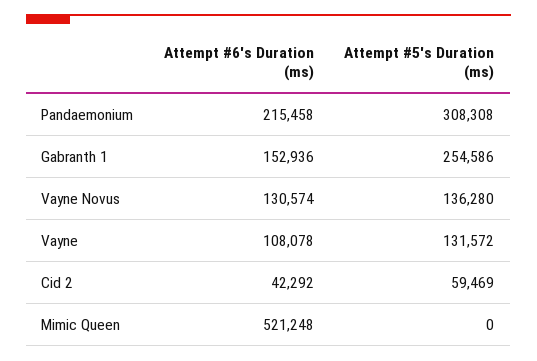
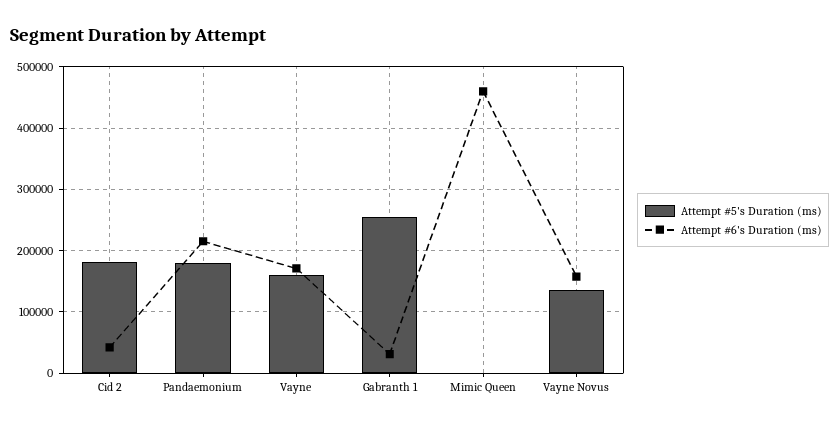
  {
    "Attempt #6's Duration (ms)": {
      "Pandaemonium": 215458,
-     "Gabranth 1": 152936,
+     "Gabranth 1": 30000,
-     "Vayne Novus": 130574,
+     "Vayne Novus": 160000,
-     "Vayne": 108078,
+     "Vayne": 170000,
      "Cid 2": 42292,
-     "Mimic Queen": 521248
+     "Mimic Queen": 460000
    },
    "Attempt #5's Duration (ms)": {
-     "Pandaemonium": 308308,
+     "Pandaemonium": 180000,
      "Gabranth 1": 254586,
      "Vayne Novus": 136280,
-     "Vayne": 131572,
+     "Vayne": 160000,
-     "Cid 2": 59469,
+     "Cid 2": 180000,
      "Mimic Queen": 0
    }
  }

